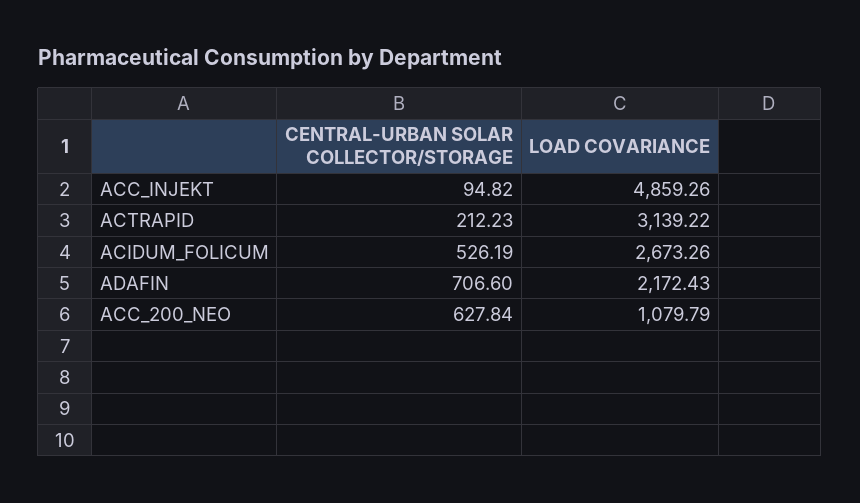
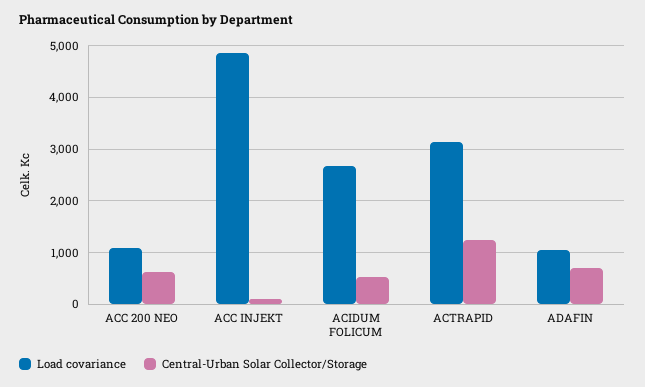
  {
    "CENTRAL-URBAN SOLAR COLLECTOR/STORAGE": {
      "ACC_INJEKT": 94.82,
-     "ACTRAPID": 212.23,
+     "ACTRAPID": 1200,
      "ACIDUM_FOLICUM": 526.19,
      "ADAFIN": 706.6,
      "ACC_200_NEO": 627.84
    },
    "LOAD COVARIANCE": {
      "ACC_INJEKT": 4859.26,
      "ACTRAPID": 3139.22,
      "ACIDUM_FOLICUM": 2673.26,
-     "ADAFIN": 2172.43,
+     "ADAFIN": 1000,
      "ACC_200_NEO": 1079.79
    }
  }

